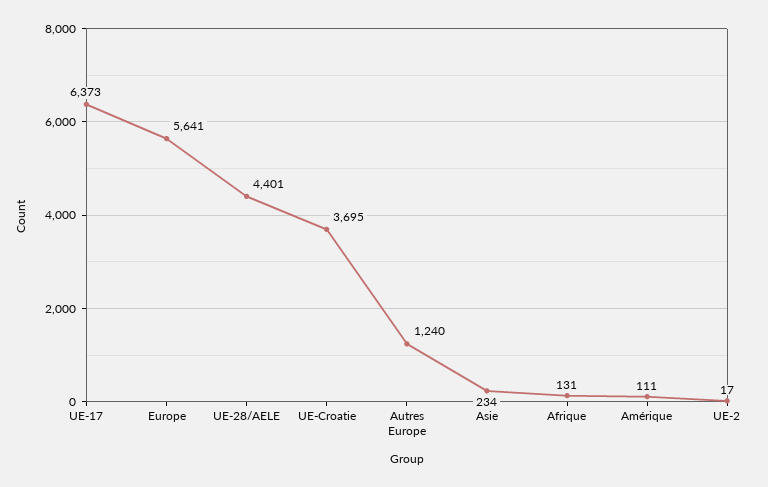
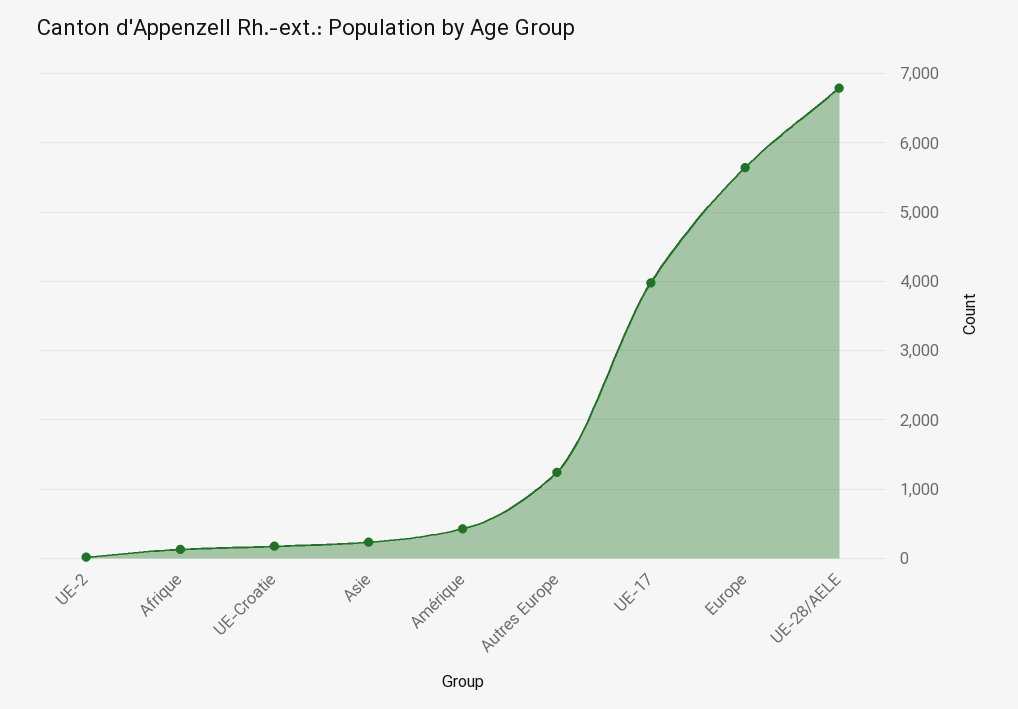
  {
-   "UE-17": 6373,
+   "UE-17": 4000,
    "Europe": 5641,
-   "UE-28/AELE": 4401,
+   "UE-28/AELE": 6800,
-   "UE-Croatie": 3695,
+   "UE-Croatie": 200,
    "Autres Europe": 1240,
    "Asie": 234,
    "Afrique": 131,
-   "Amérique": 111,
+   "Amérique": 400,
    "UE-2": 17
  }

